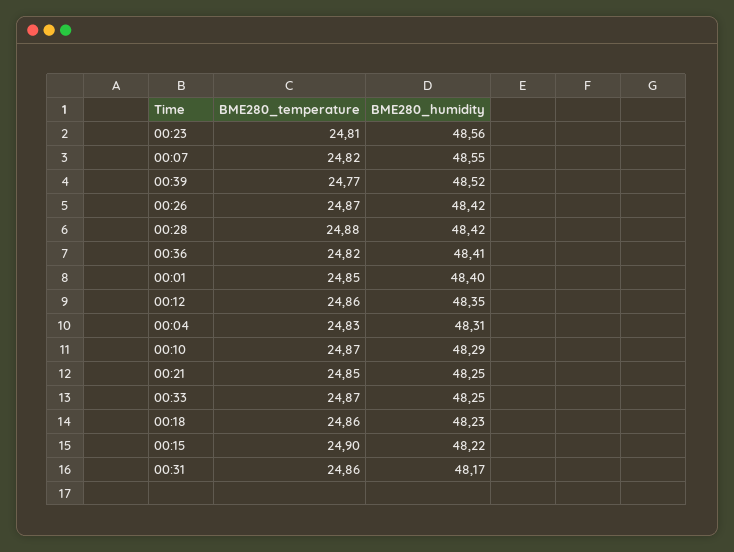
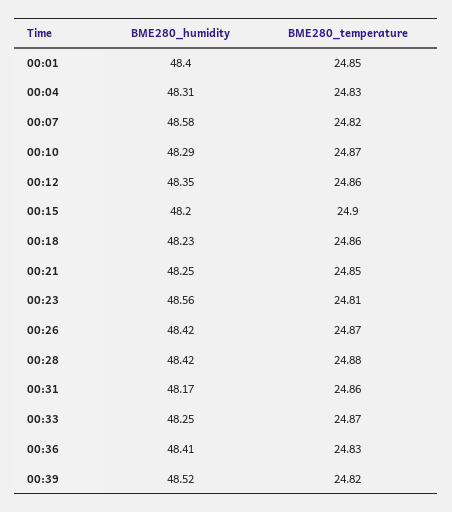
  {
    "BME280_temperature": {
      "00:23": 24.81,
      "00:07": 24.82,
-     "00:39": 24.77,
+     "00:39": 24.82,
      "00:26": 24.87,
      "00:28": 24.88,
-     "00:36": 24.82,
+     "00:36": 24.83,
      "00:01": 24.85,
      "00:12": 24.86,
      "00:04": 24.83,
      "00:10": 24.87,
      "00:21": 24.85,
      "00:33": 24.87,
      "00:18": 24.86,
      "00:15": 24.9,
      "00:31": 24.86
    },
    "BME280_humidity": {
      "00:23": 48.56,
-     "00:07": 48.55,
+     "00:07": 48.58,
      "00:39": 48.52,
      "00:26": 48.42,
      "00:28": 48.42,
      "00:36": 48.41,
      "00:01": 48.4,
      "00:12": 48.35,
      "00:04": 48.31,
      "00:10": 48.29,
      "00:21": 48.25,
      "00:33": 48.25,
      "00:18": 48.23,
-     "00:15": 48.22,
+     "00:15": 48.2,
      "00:31": 48.17
    }
  }

